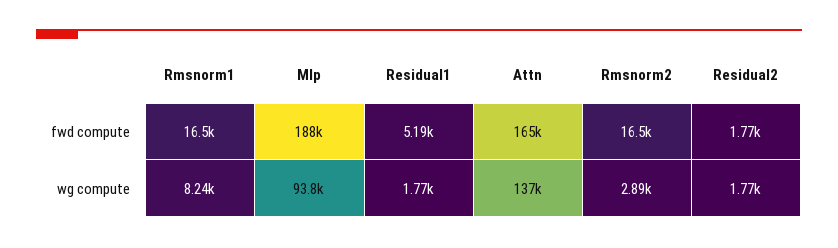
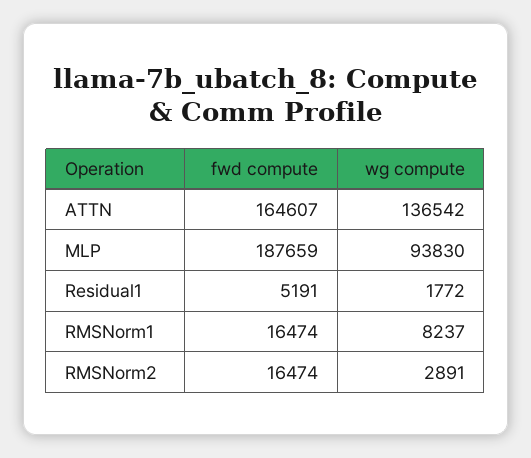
  {
    "Rmsnorm1": {
      "fwd compute": 16474,
      "wg compute": 8237
    },
    "Mlp": {
      "fwd compute": 187659,
      "wg compute": 93830
    },
    "Residual1": {
      "fwd compute": 5191,
      "wg compute": 1772
    },
    "Attn": {
      "fwd compute": 164607,
      "wg compute": 136542
    },
    "Rmsnorm2": {
      "fwd compute": 16474,
      "wg compute": 2891
-   },
+   }
-   "Residual2": {
-     "fwd compute": 1770,
-     "wg compute": 1770
-   }
  }

